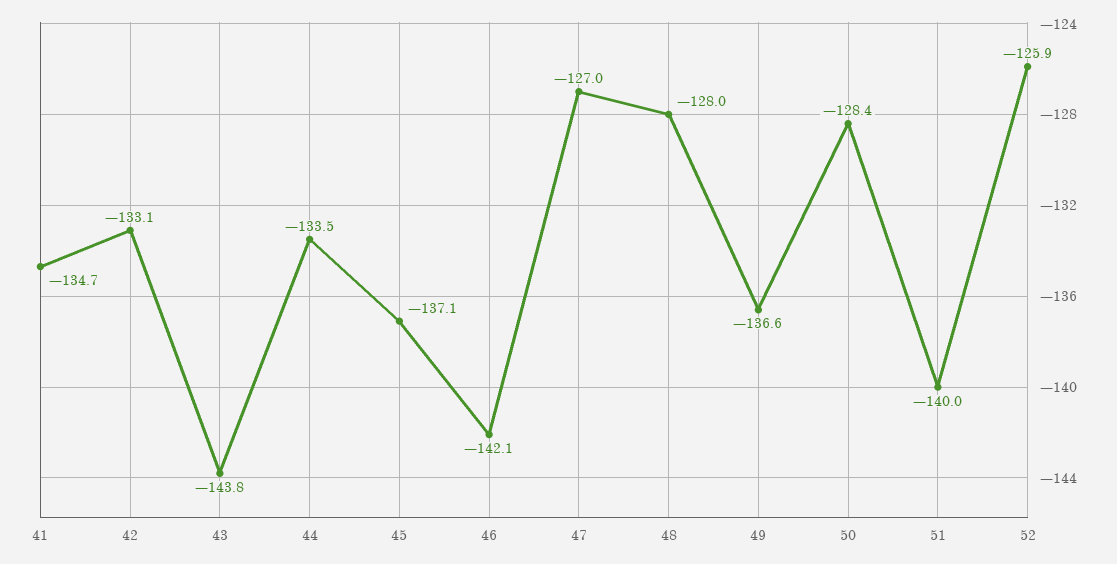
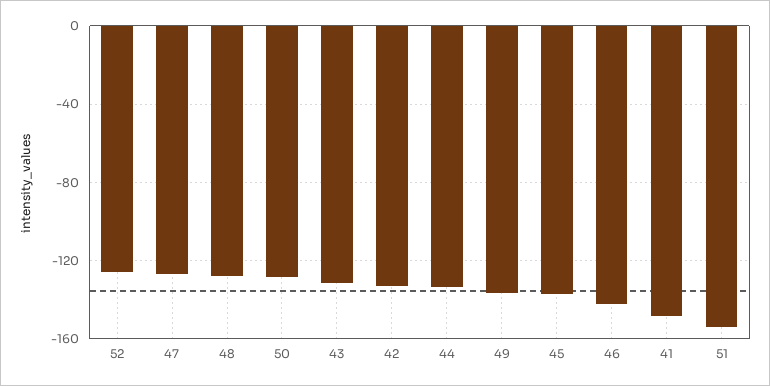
  {
-   "41": -134.7,
+   "41": -150,
    "42": -133.1,
-   "43": -143.8,
+   "43": -130,
    "44": -133.5,
    "45": -137.1,
    "46": -142.1,
    "47": -127,
    "48": -128,
    "49": -136.6,
    "50": -128.4,
-   "51": -140,
+   "51": -155,
    "52": -125.9
  }

